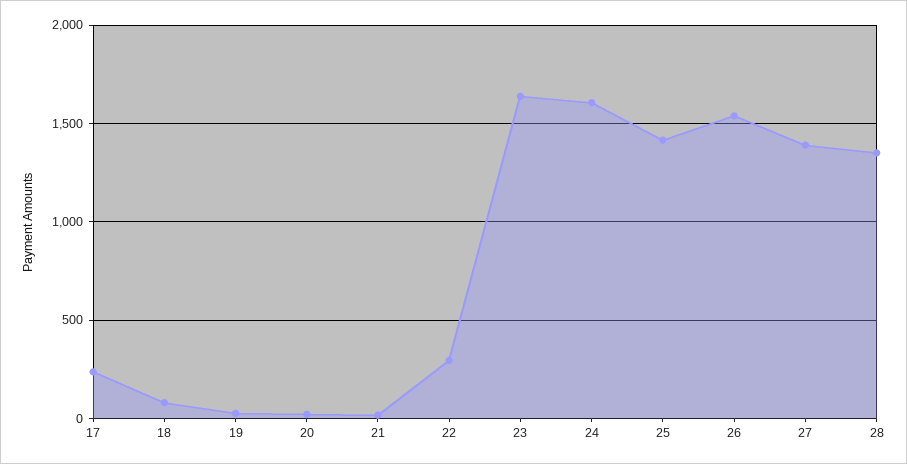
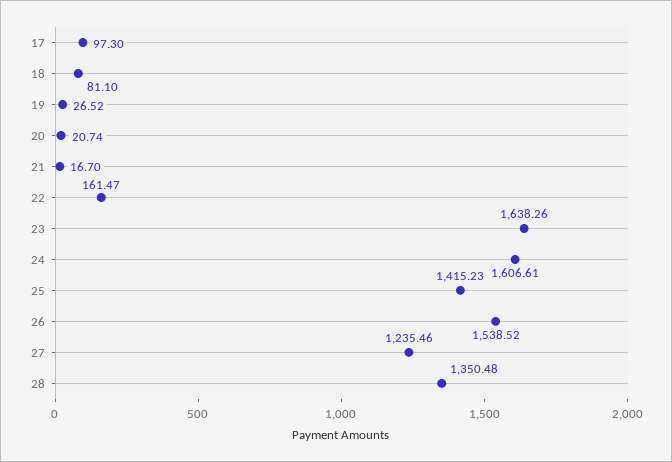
  {
-   "17": 250,
+   "17": 97.3,
    "18": 81.1,
    "19": 26.52,
    "20": 20.74,
    "21": 16.7,
-   "22": 300,
+   "22": 161.47,
    "23": 1638.26,
    "24": 1606.61,
    "25": 1415.23,
    "26": 1538.52,
-   "27": 1400,
+   "27": 1235.46,
    "28": 1350.48
  }

